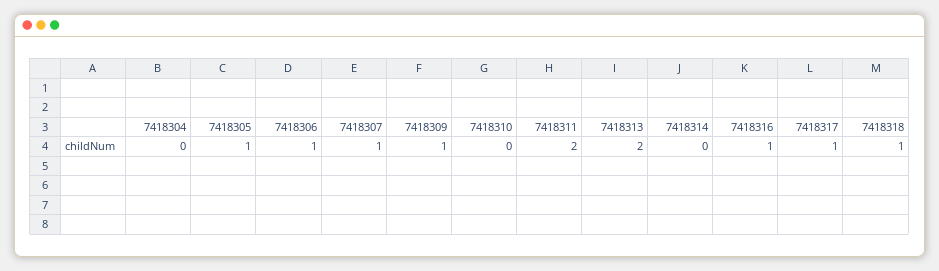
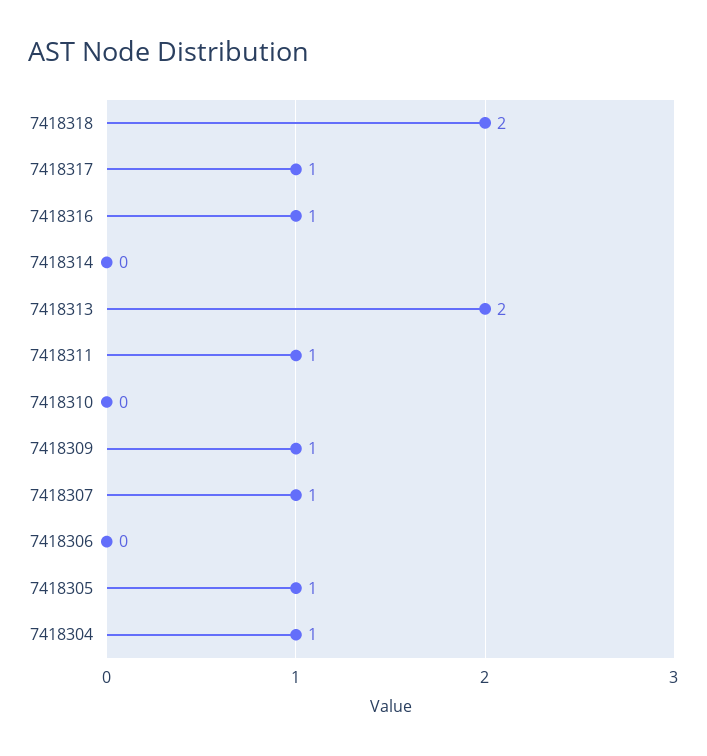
  {
-   "7418304": 0,
+   "7418304": 1,
    "7418305": 1,
-   "7418306": 1,
+   "7418306": 0,
    "7418307": 1,
    "7418309": 1,
    "7418310": 0,
-   "7418311": 2,
+   "7418311": 1,
    "7418313": 2,
    "7418314": 0,
    "7418316": 1,
    "7418317": 1,
-   "7418318": 1
+   "7418318": 2
  }

